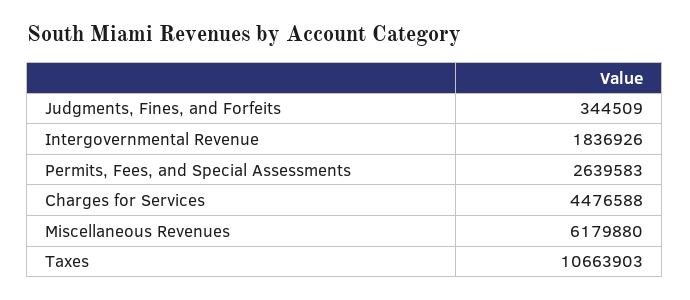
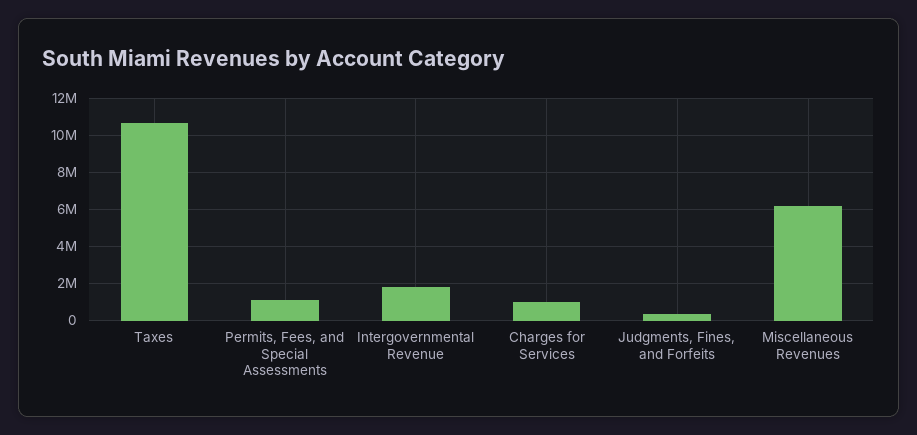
  {
    "Judgments, Fines, and Forfeits": 344509,
    "Intergovernmental Revenue": 1836926,
-   "Permits, Fees, and Special Assessments": 2639583,
+   "Permits, Fees, and Special Assessments": 1000000,
-   "Charges for Services": 4476588,
+   "Charges for Services": 1000000,
    "Miscellaneous Revenues": 6179880,
    "Taxes": 10663903
  }

